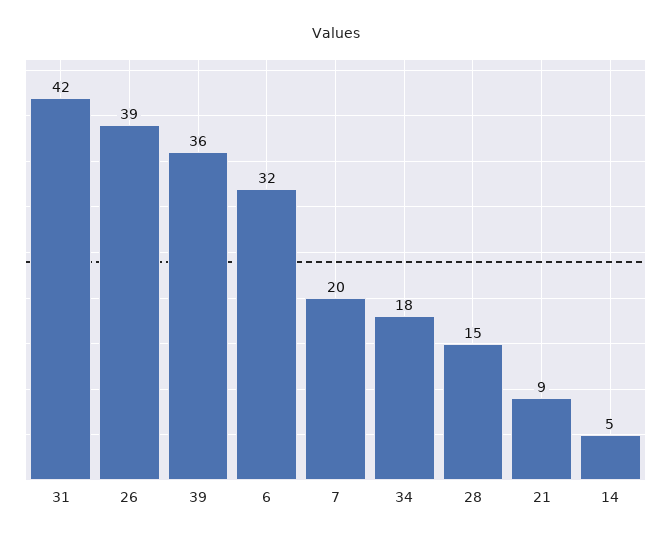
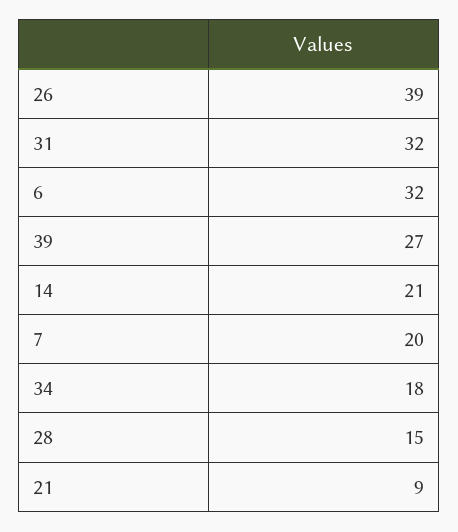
  {
-   "31": 42,
+   "31": 32,
    "26": 39,
-   "39": 36,
+   "39": 27,
    "6": 32,
    "7": 20,
    "34": 18,
    "28": 15,
    "21": 9,
-   "14": 5
+   "14": 21
  }

